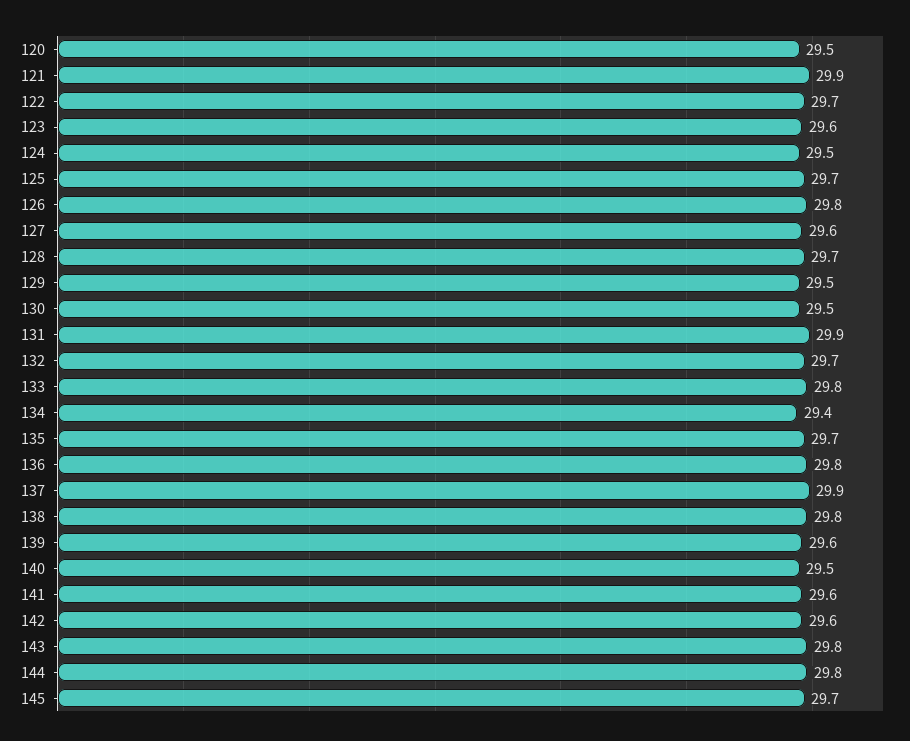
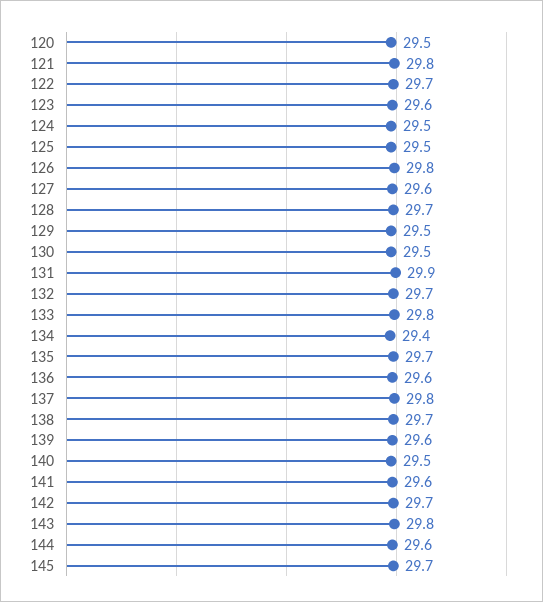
  {
    "120": 29.5,
-   "121": 29.9,
+   "121": 29.8,
    "122": 29.7,
    "123": 29.6,
    "124": 29.5,
-   "125": 29.7,
+   "125": 29.5,
    "126": 29.8,
    "127": 29.6,
    "128": 29.7,
    "129": 29.5,
    "130": 29.5,
    "131": 29.9,
    "132": 29.7,
    "133": 29.8,
    "134": 29.4,
    "135": 29.7,
-   "136": 29.8,
+   "136": 29.6,
-   "137": 29.9,
+   "137": 29.8,
-   "138": 29.8,
+   "138": 29.7,
    "139": 29.6,
    "140": 29.5,
    "141": 29.6,
-   "142": 29.6,
+   "142": 29.7,
    "143": 29.8,
-   "144": 29.8,
+   "144": 29.6,
    "145": 29.7
  }

